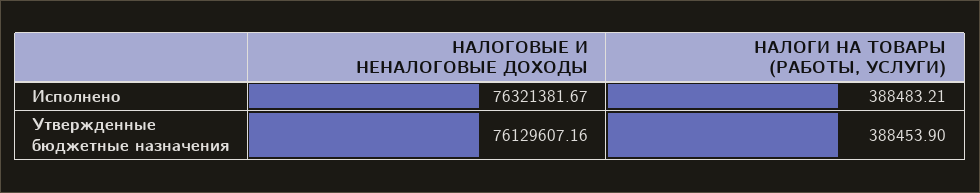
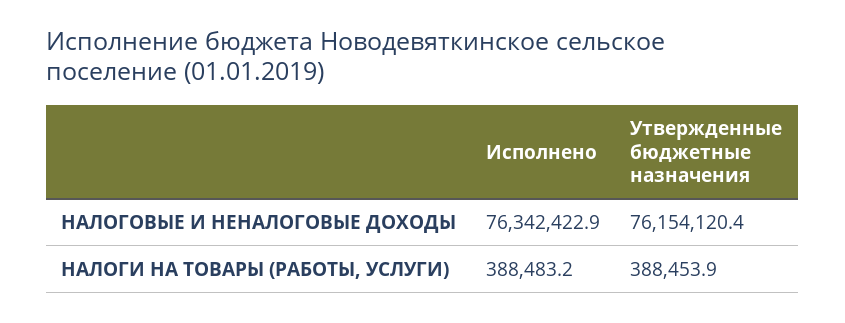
  {
    "НАЛОГОВЫЕ И НЕНАЛОГОВЫЕ ДОХОДЫ": {
-     "Исполнено": 76321381.67,
+     "Исполнено": 76342422.9,
-     "Утвержденные бюджетные назначения": 76129607.16
+     "Утвержденные бюджетные назначения": 76154120.4
    },
    "НАЛОГИ НА ТОВАРЫ (РАБОТЫ, УСЛУГИ)": {
      "Исполнено": 388483.21,
      "Утвержденные бюджетные назначения": 388453.9
    }
  }

